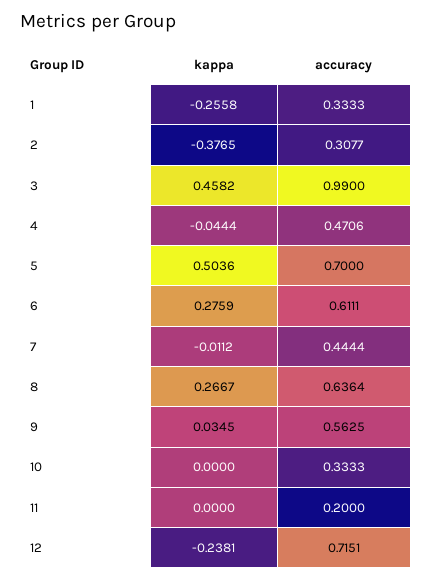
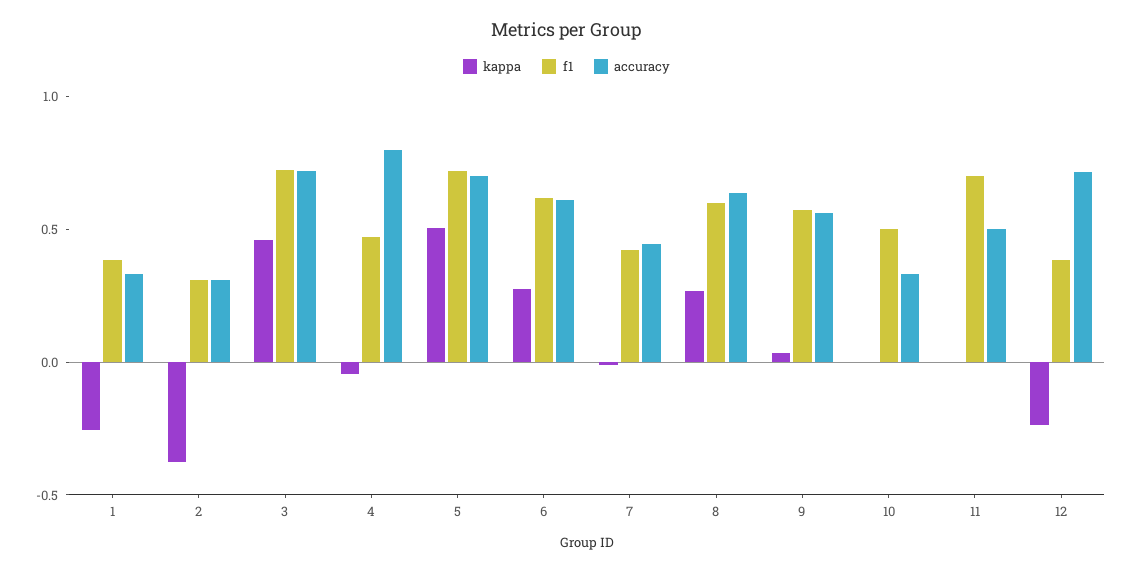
  {
    "kappa": {
      "1": -0.2558,
      "2": -0.3765,
      "3": 0.4582,
      "4": -0.0444,
      "5": 0.5036,
      "6": 0.2759,
      "7": -0.0112,
      "8": 0.2667,
      "9": 0.0345,
      "10": 0,
      "11": 0,
      "12": -0.2381
    },
    "accuracy": {
      "1": 0.3333,
      "2": 0.3077,
-     "3": 0.99,
+     "3": 0.7,
-     "4": 0.4706,
+     "4": 0.8,
      "5": 0.7,
      "6": 0.6111,
      "7": 0.4444,
      "8": 0.6364,
      "9": 0.5625,
      "10": 0.3333,
-     "11": 0.2,
+     "11": 0.5,
      "12": 0.7151
-   }
+   },
+   "f1": {
+     "1": 0.4,
+     "2": 0.3,
+     "3": 0.7,
+     "4": 0.5,
+     "5": 0.7,
+     "6": 0.6,
+     "7": 0.4,
+     "8": 0.6,
+     "9": 0.6,
+     "10": 0.5,
+     "11": 0.7,
+     "12": 0.4
+   }
  }

